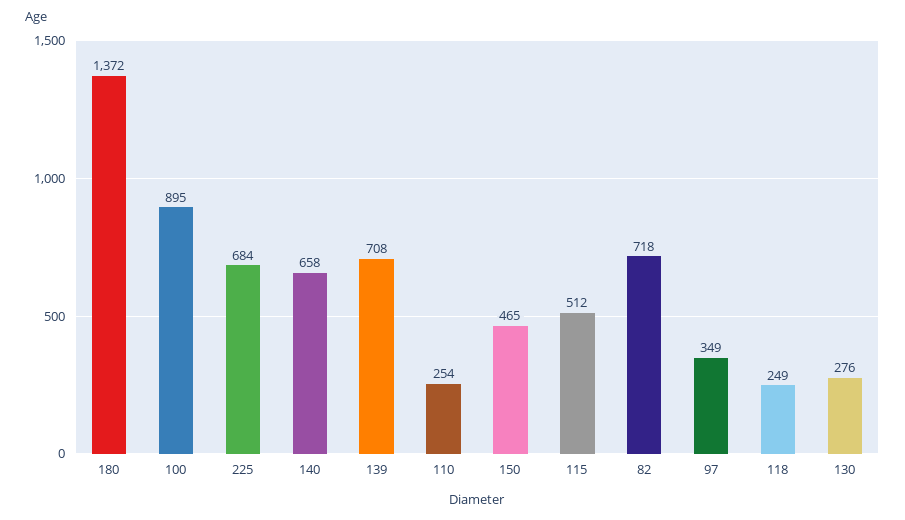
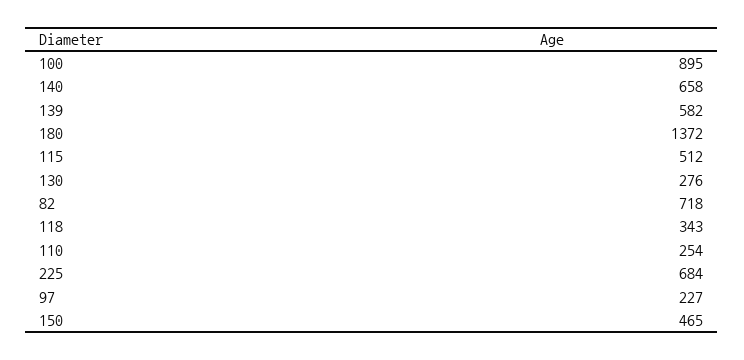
  {
    "180": 1372,
    "100": 895,
    "225": 684,
    "140": 658,
-   "139": 708,
+   "139": 582,
    "110": 254,
    "150": 465,
    "115": 512,
    "82": 718,
-   "97": 349,
+   "97": 227,
-   "118": 249,
+   "118": 343,
    "130": 276
  }

